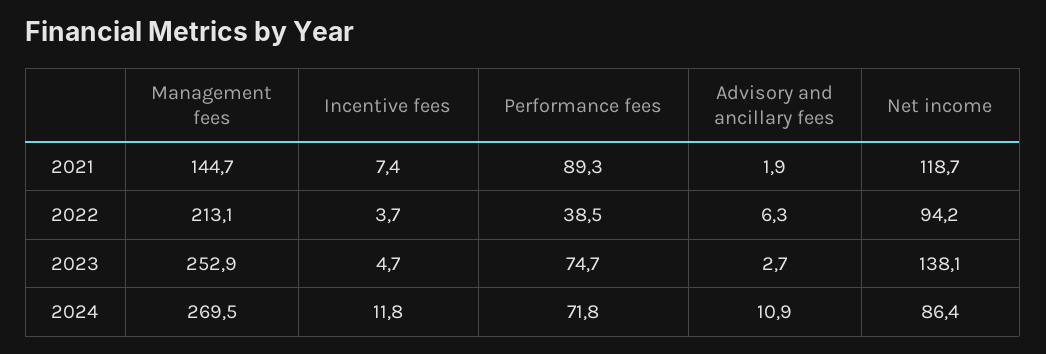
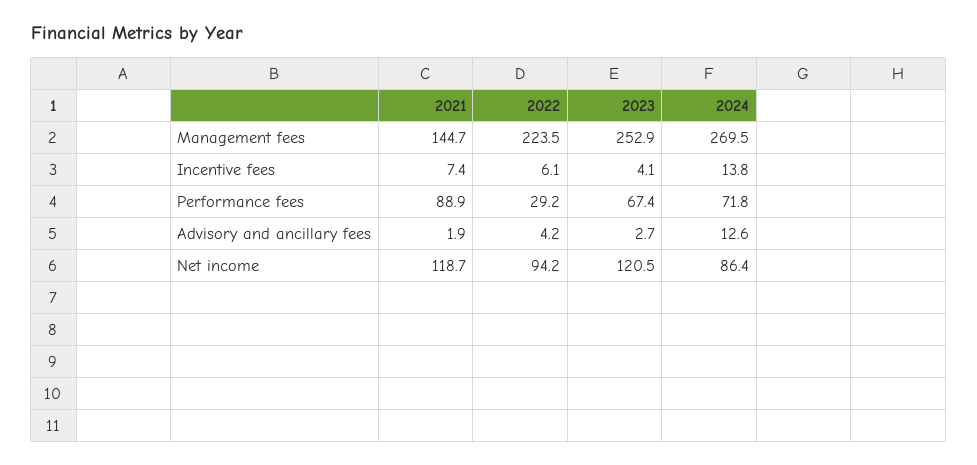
  {
    "Management fees": {
      "2021": 144.7,
-     "2022": 213.1,
+     "2022": 223.5,
      "2023": 252.9,
      "2024": 269.5
    },
    "Incentive fees": {
      "2021": 7.4,
-     "2022": 3.7,
+     "2022": 6.1,
-     "2023": 4.7,
+     "2023": 4.1,
-     "2024": 11.8
+     "2024": 13.8
    },
    "Performance fees": {
-     "2021": 89.3,
+     "2021": 88.9,
-     "2022": 38.5,
+     "2022": 29.2,
-     "2023": 74.7,
+     "2023": 67.4,
      "2024": 71.8
    },
    "Advisory and ancillary fees": {
      "2021": 1.9,
-     "2022": 6.3,
+     "2022": 4.2,
      "2023": 2.7,
-     "2024": 10.9
+     "2024": 12.6
    },
    "Net income": {
      "2021": 118.7,
      "2022": 94.2,
-     "2023": 138.1,
+     "2023": 120.5,
      "2024": 86.4
    }
  }

